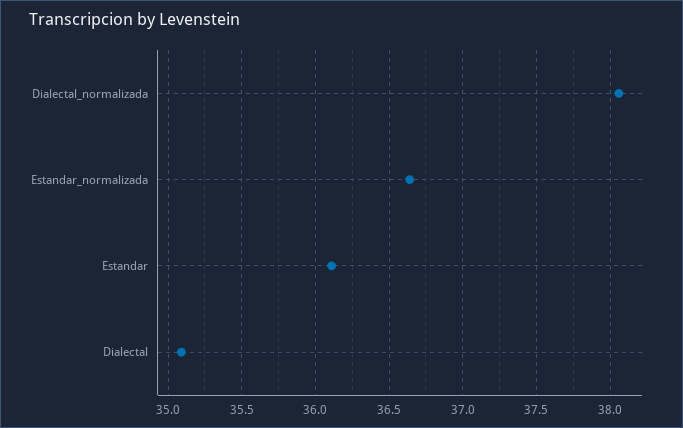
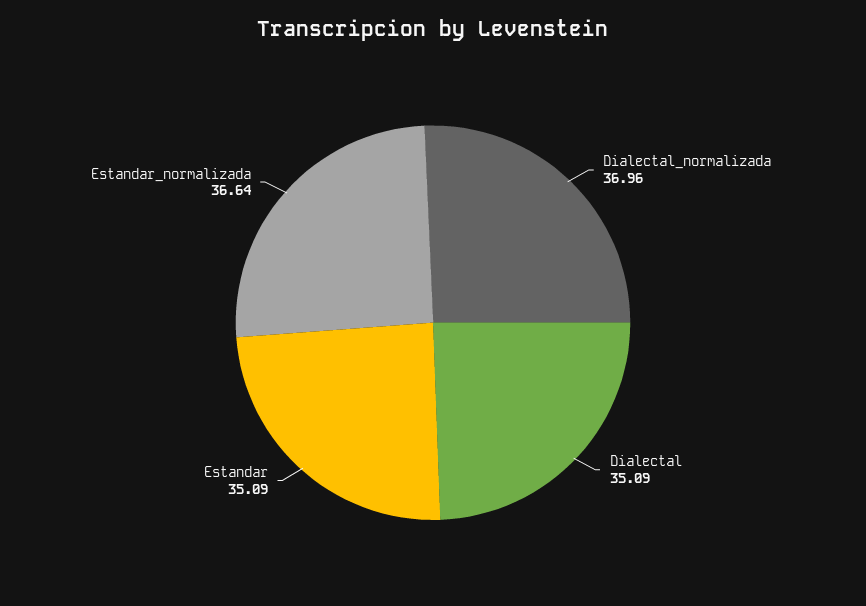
  {
-   "Dialectal_normalizada": 38.05,
+   "Dialectal_normalizada": 36.96,
    "Estandar_normalizada": 36.64,
-   "Estandar": 36.1,
+   "Estandar": 35.09,
    "Dialectal": 35.09
  }

